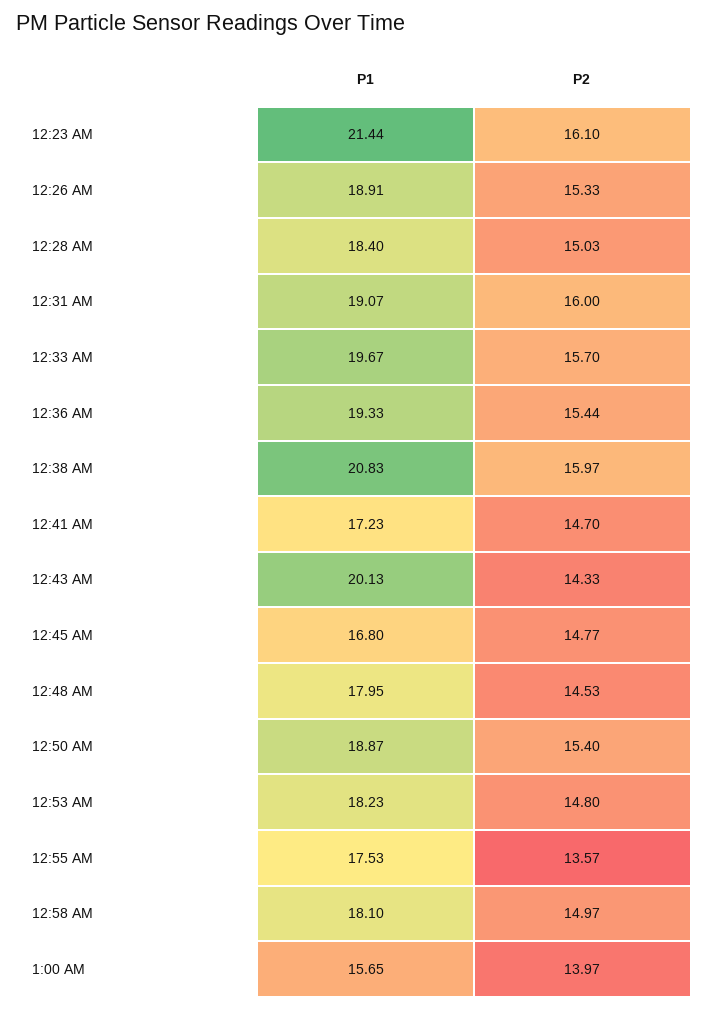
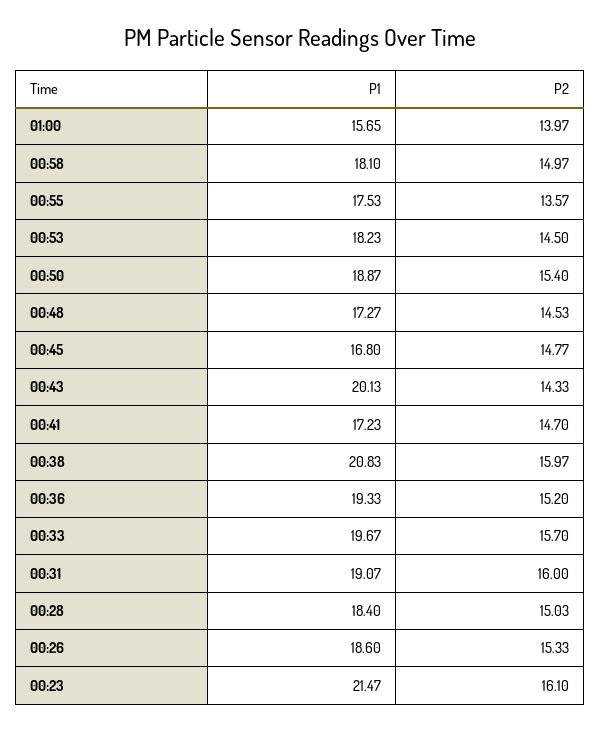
  {
    "P1": {
-     "12:23 AM": 21.44,
+     "12:23 AM": 21.47,
-     "12:26 AM": 18.91,
+     "12:26 AM": 18.6,
      "12:28 AM": 18.4,
      "12:31 AM": 19.07,
      "12:33 AM": 19.67,
      "12:36 AM": 19.33,
      "12:38 AM": 20.83,
      "12:41 AM": 17.23,
      "12:43 AM": 20.13,
      "12:45 AM": 16.8,
-     "12:48 AM": 17.95,
+     "12:48 AM": 17.27,
      "12:50 AM": 18.87,
      "12:53 AM": 18.23,
      "12:55 AM": 17.53,
      "12:58 AM": 18.1,
      "1:00 AM": 15.65
    },
    "P2": {
      "12:23 AM": 16.1,
      "12:26 AM": 15.33,
      "12:28 AM": 15.03,
      "12:31 AM": 16,
      "12:33 AM": 15.7,
-     "12:36 AM": 15.44,
+     "12:36 AM": 15.2,
      "12:38 AM": 15.97,
      "12:41 AM": 14.7,
      "12:43 AM": 14.33,
      "12:45 AM": 14.77,
      "12:48 AM": 14.53,
      "12:50 AM": 15.4,
-     "12:53 AM": 14.8,
+     "12:53 AM": 14.5,
      "12:55 AM": 13.57,
      "12:58 AM": 14.97,
      "1:00 AM": 13.97
    }
  }

